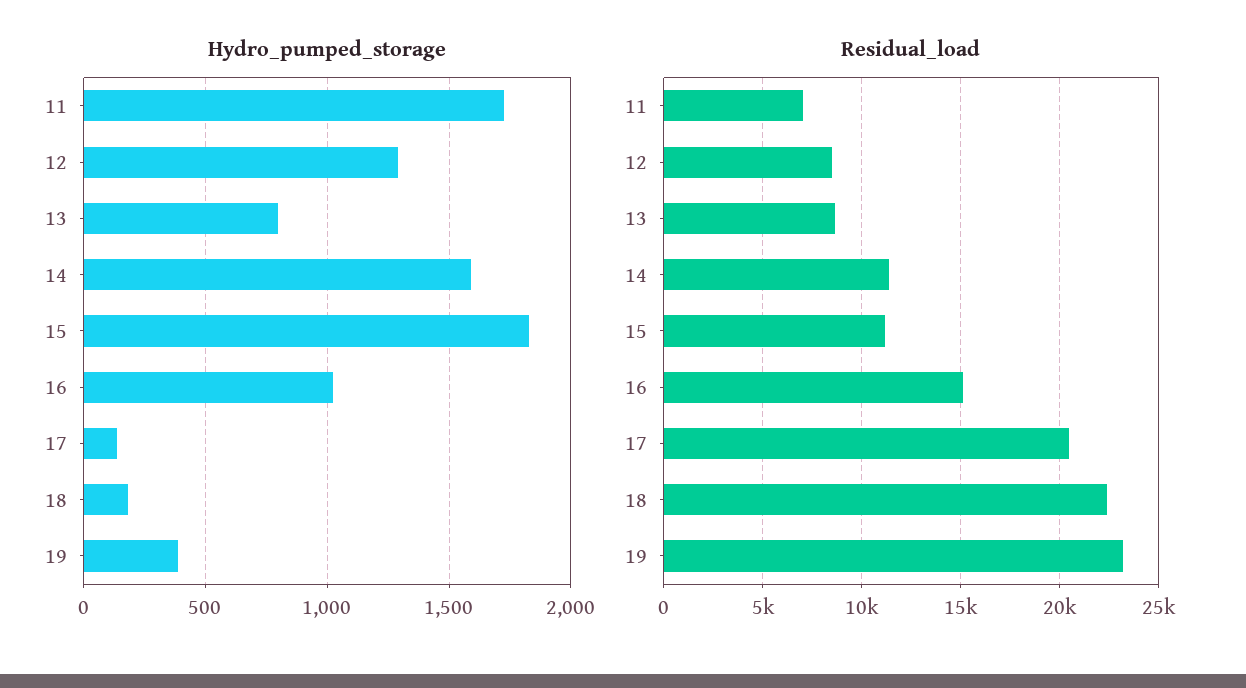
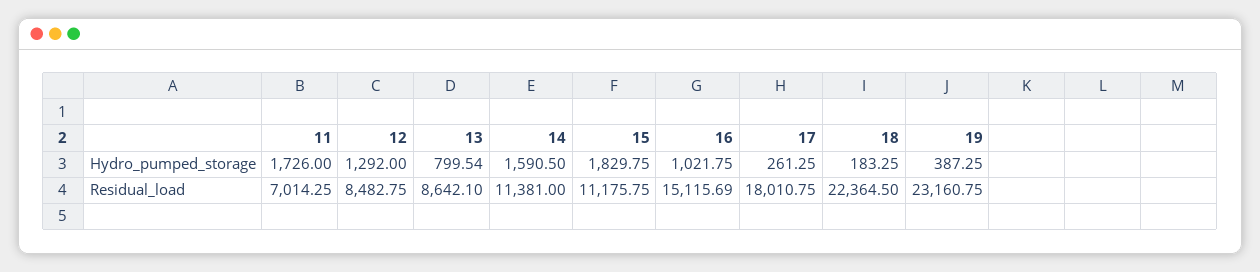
  {
    "Hydro_pumped_storage": {
      "11": 1726,
      "12": 1292,
      "13": 799.54,
      "14": 1590.5,
      "15": 1829.75,
      "16": 1021.75,
-     "17": 150,
+     "17": 261.25,
      "18": 183.25,
      "19": 387.25
    },
    "Residual_load": {
      "11": 7014.25,
      "12": 8482.75,
      "13": 8642.1,
      "14": 11381,
      "15": 11175.75,
      "16": 15115.69,
-     "17": 20500,
+     "17": 18010.75,
      "18": 22364.5,
      "19": 23160.75
    }
  }

